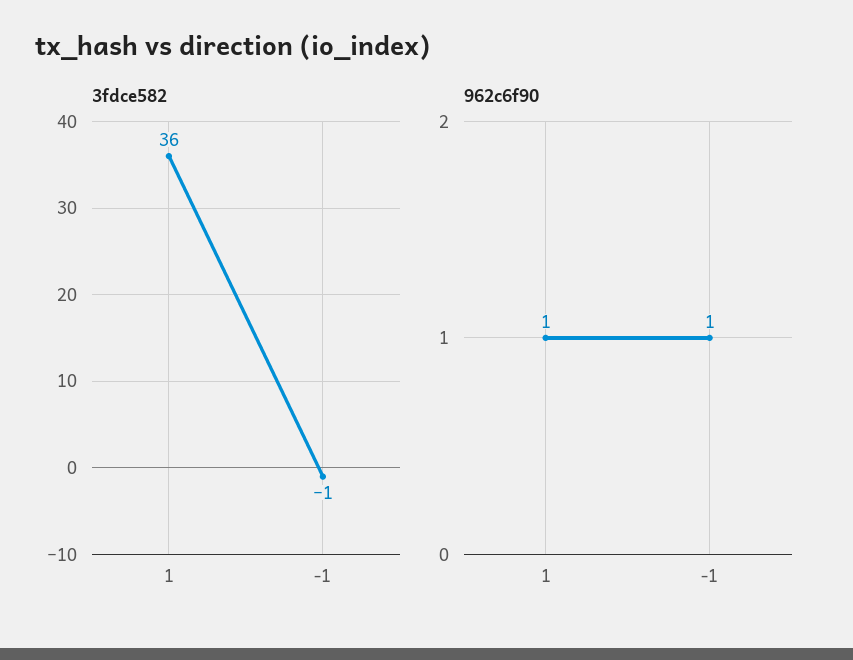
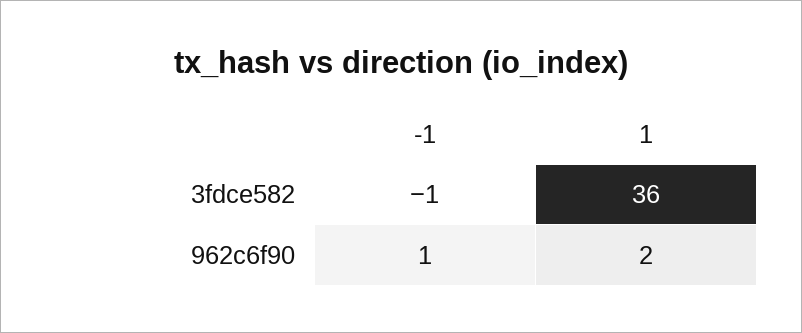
  {
    "3fdce582": {
      "1": 36,
      "-1": -1
    },
    "962c6f90": {
-     "1": 1,
+     "1": 2,
      "-1": 1
    }
  }

